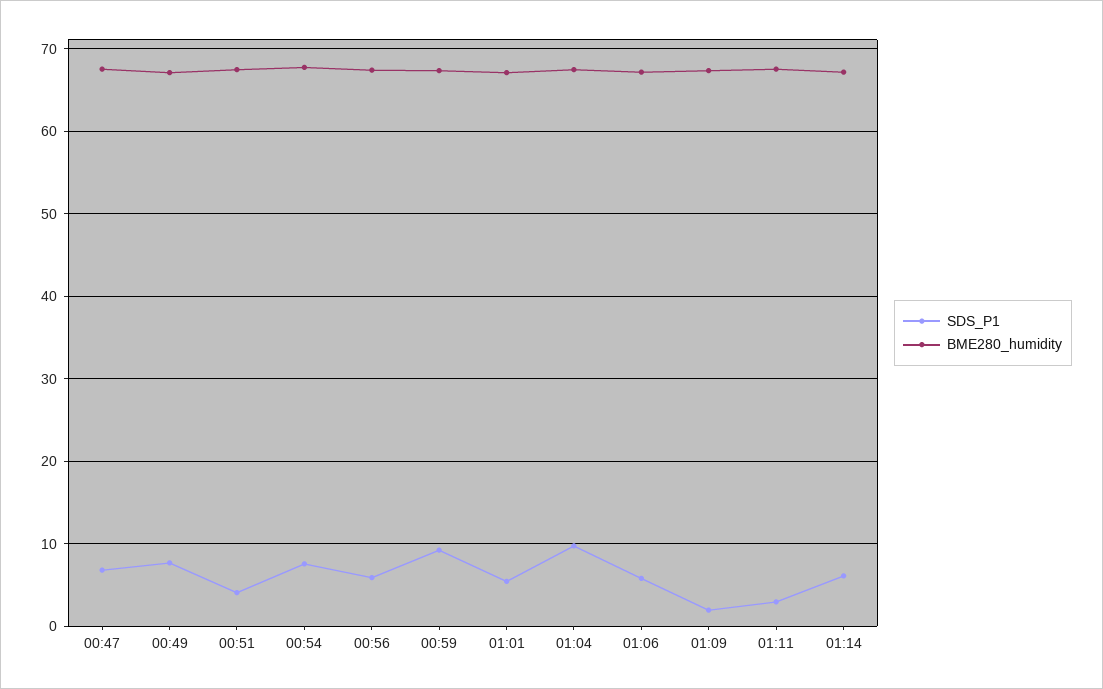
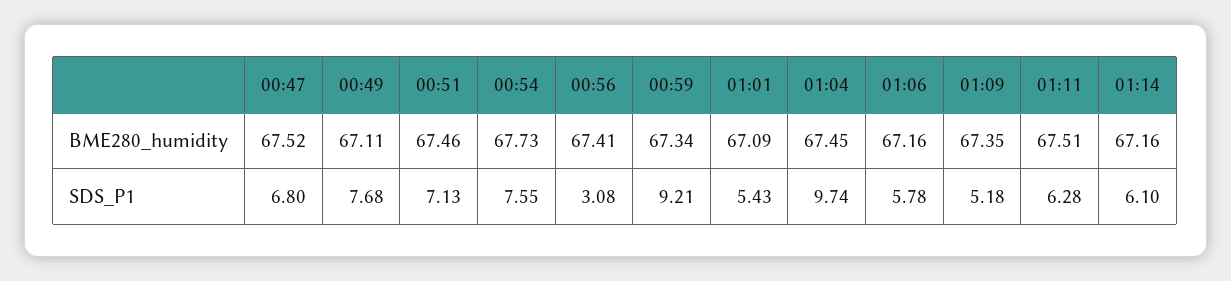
  {
    "SDS_P1": {
      "00:47": 6.8,
      "00:49": 7.68,
-     "00:51": 4,
+     "00:51": 7.13,
      "00:54": 7.55,
-     "00:56": 6,
+     "00:56": 3.08,
      "00:59": 9.21,
      "01:01": 5.43,
      "01:04": 9.74,
      "01:06": 5.78,
-     "01:09": 2,
+     "01:09": 5.18,
-     "01:11": 3,
+     "01:11": 6.28,
      "01:14": 6.1
    },
    "BME280_humidity": {
      "00:47": 67.52,
      "00:49": 67.11,
      "00:51": 67.46,
      "00:54": 67.73,
      "00:56": 67.41,
      "00:59": 67.34,
      "01:01": 67.09,
      "01:04": 67.45,
      "01:06": 67.16,
      "01:09": 67.35,
      "01:11": 67.51,
      "01:14": 67.16
    }
  }

